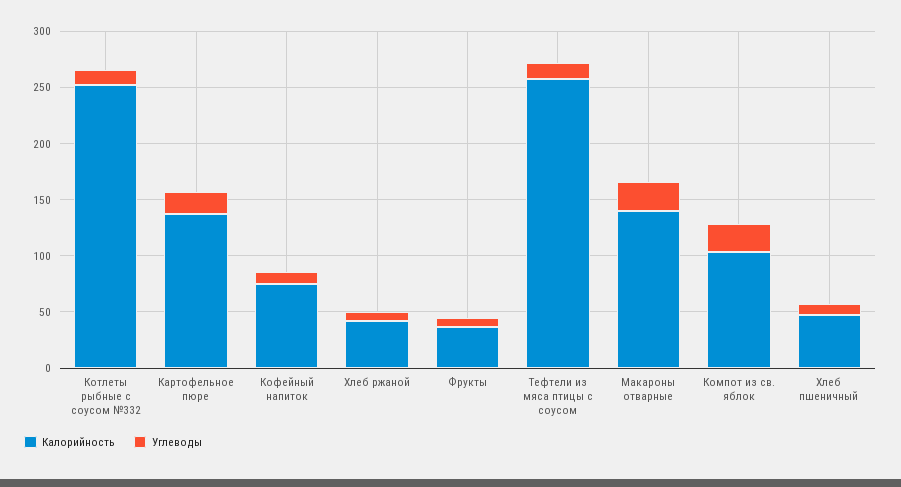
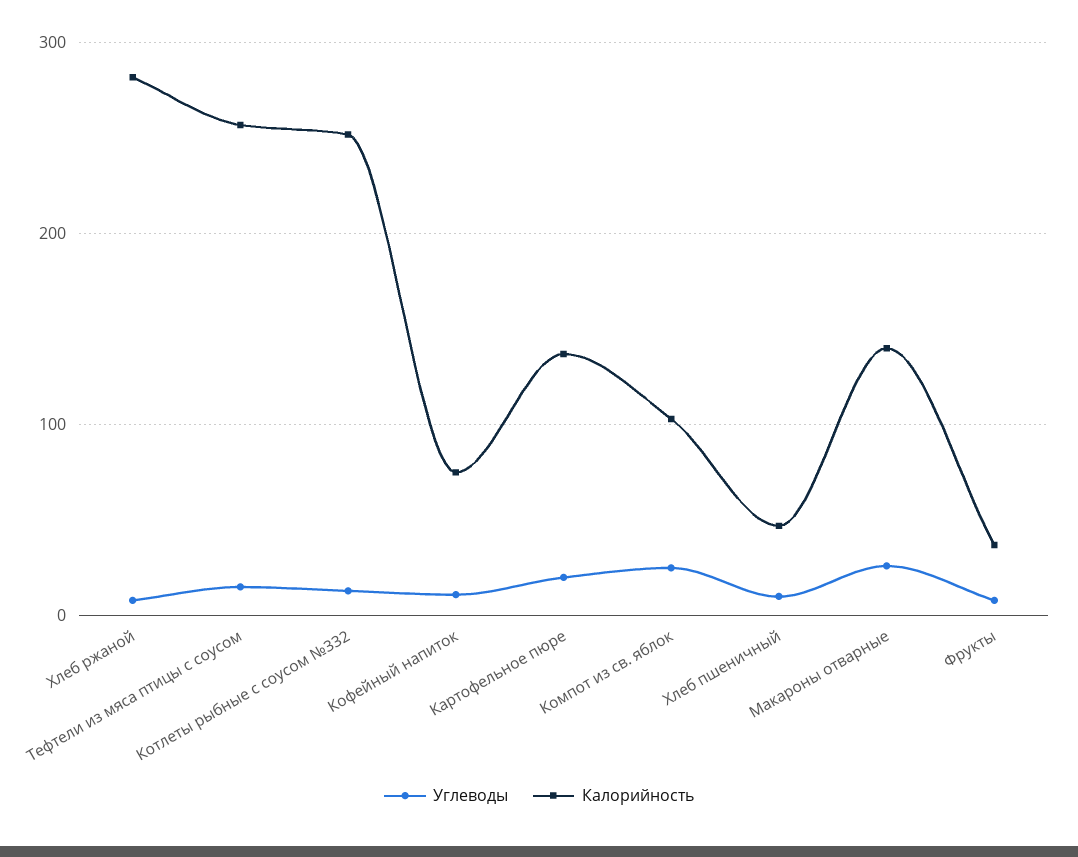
  {
    "Калорийность": {
      "Котлеты рыбные с соусом №332": 250,
      "Картофельное пюре": 140,
      "Кофейный напиток": 80,
-     "Хлеб ржаной": 40,
+     "Хлеб ржаной": 280,
      "Фрукты": 40,
      "Тефтели из мяса птицы с соусом": 260,
      "Макароны отварные": 140,
      "Компот из св. яблок": 100,
      "Хлеб пшеничный": 50
    },
    "Углеводы": {
      "Котлеты рыбные с соусом №332": 10,
      "Картофельное пюре": 20,
      "Кофейный напиток": 10,
      "Хлеб ржаной": 10,
      "Фрукты": 10,
      "Тефтели из мяса птицы с соусом": 20,
      "Макароны отварные": 30,
      "Компот из св. яблок": 30,
      "Хлеб пшеничный": 10
    }
  }

